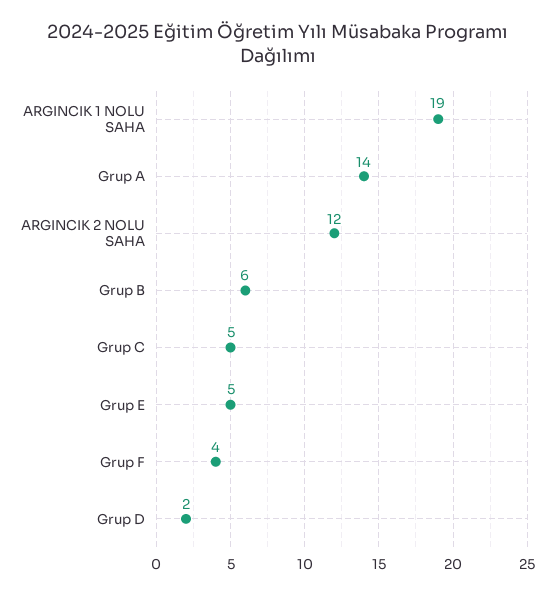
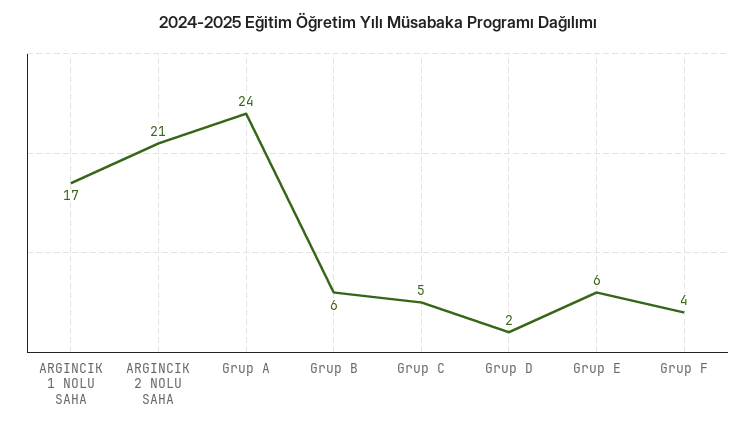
  {
-   "ARGINCIK 1 NOLU SAHA": 19,
+   "ARGINCIK 1 NOLU SAHA": 17,
-   "Grup A": 14,
+   "Grup A": 24,
-   "ARGINCIK 2 NOLU SAHA": 12,
+   "ARGINCIK 2 NOLU SAHA": 21,
    "Grup B": 6,
    "Grup C": 5,
-   "Grup E": 5,
+   "Grup E": 6,
    "Grup F": 4,
    "Grup D": 2
  }

